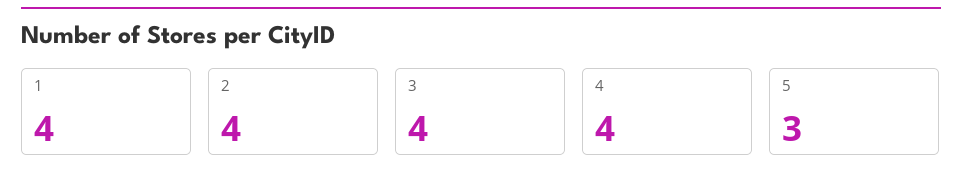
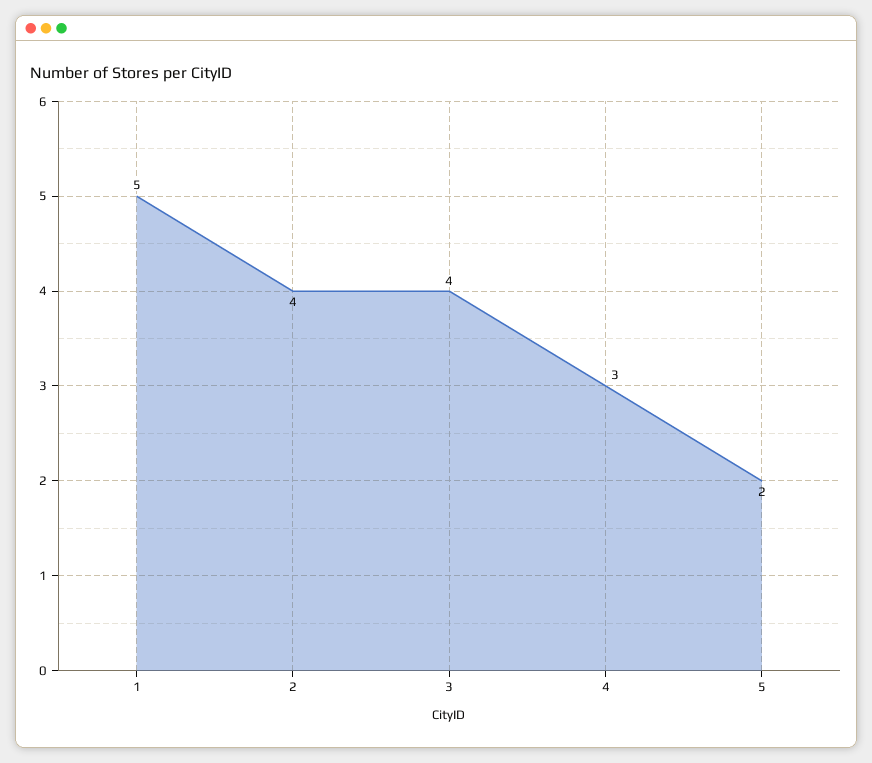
  {
-   "1": 4,
+   "1": 5,
    "2": 4,
    "3": 4,
-   "4": 4,
+   "4": 3,
-   "5": 3
+   "5": 2
  }

